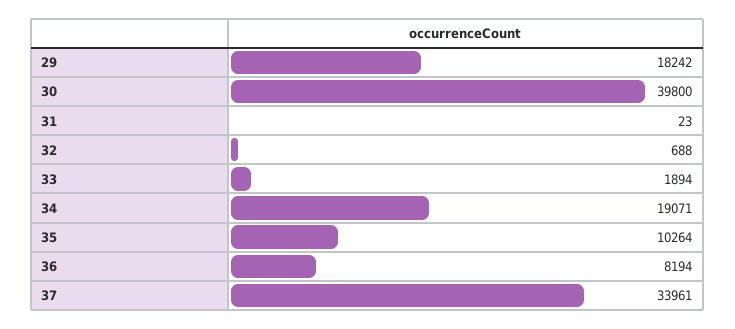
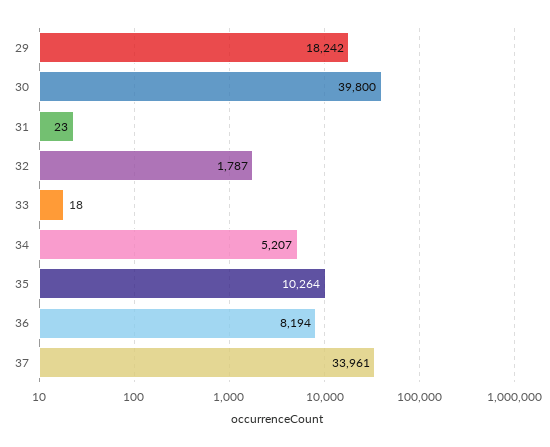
  {
    "29": 18242,
    "30": 39800,
    "31": 23,
-   "32": 688,
+   "32": 1787,
-   "33": 1894,
+   "33": 18,
-   "34": 19071,
+   "34": 5207,
    "35": 10264,
    "36": 8194,
    "37": 33961
  }

